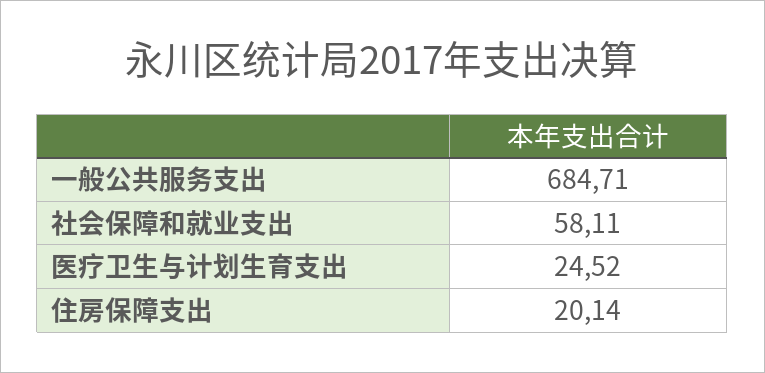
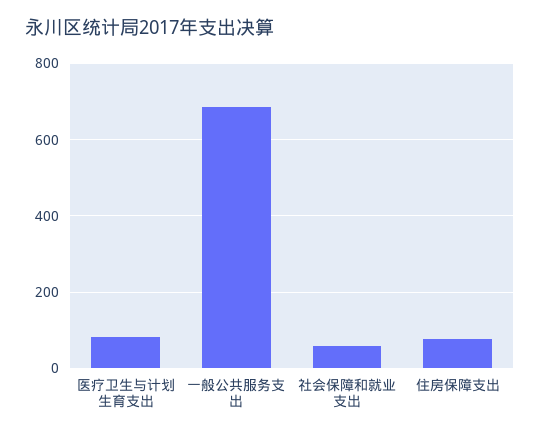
  {
    "一般公共服务支出": 684.71,
    "社会保障和就业支出": 58.11,
-   "医疗卫生与计划生育支出": 24.52,
+   "医疗卫生与计划生育支出": 80,
-   "住房保障支出": 20.14
+   "住房保障支出": 80
  }

